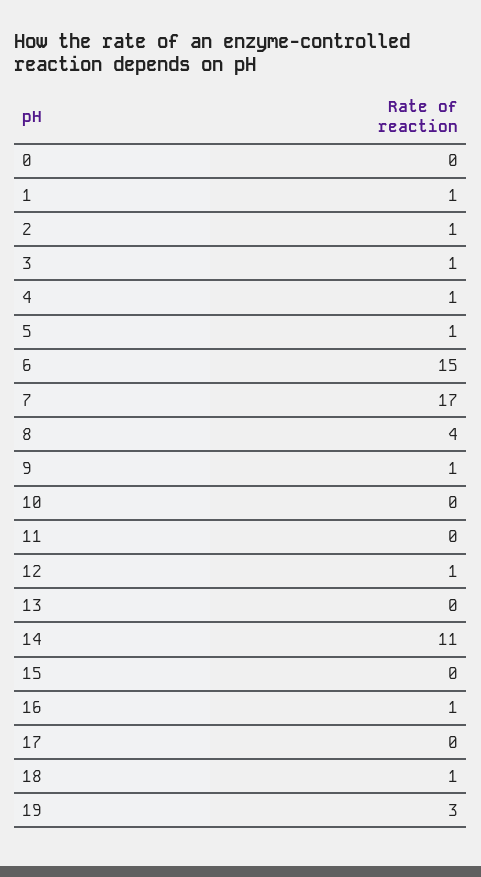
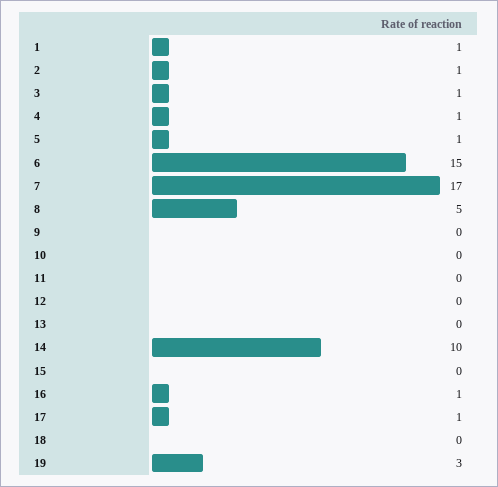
  {
-   "0": 0,
    "1": 1,
    "2": 1,
    "3": 1,
    "4": 1,
    "5": 1,
    "6": 15,
    "7": 17,
-   "8": 4,
+   "8": 5,
-   "9": 1,
+   "9": 0,
    "10": 0,
    "11": 0,
-   "12": 1,
+   "12": 0,
    "13": 0,
-   "14": 11,
+   "14": 10,
    "15": 0,
    "16": 1,
-   "17": 0,
+   "17": 1,
-   "18": 1,
+   "18": 0,
    "19": 3
  }

